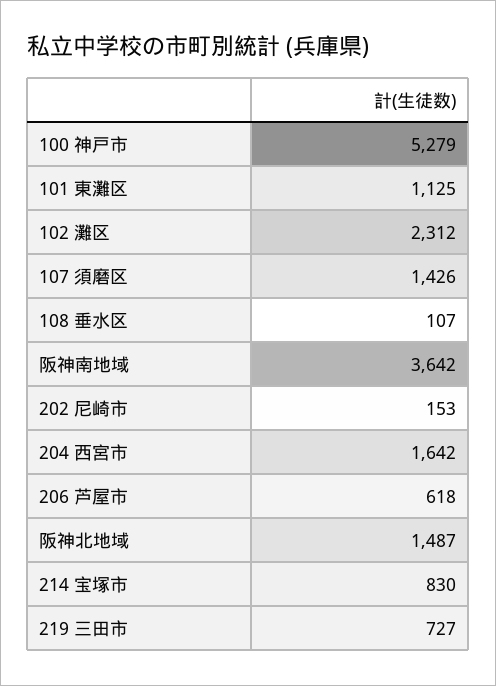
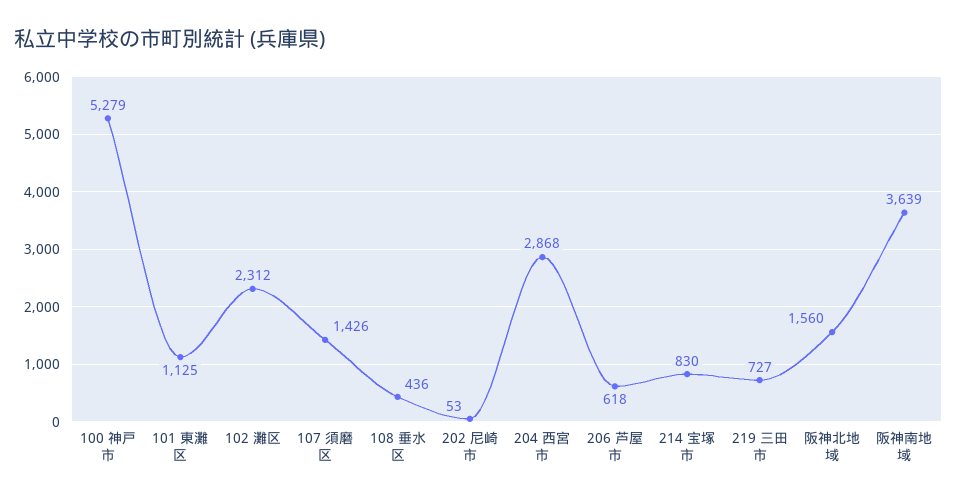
  {
    "100 神戸市": 5279,
    "101 東灘区": 1125,
    "102 灘区": 2312,
    "107 須磨区": 1426,
-   "108 垂水区": 107,
+   "108 垂水区": 436,
-   "阪神南地域": 3642,
+   "阪神南地域": 3639,
-   "202 尼崎市": 153,
+   "202 尼崎市": 53,
-   "204 西宮市": 1642,
+   "204 西宮市": 2868,
    "206 芦屋市": 618,
-   "阪神北地域": 1487,
+   "阪神北地域": 1560,
    "214 宝塚市": 830,
    "219 三田市": 727
  }

